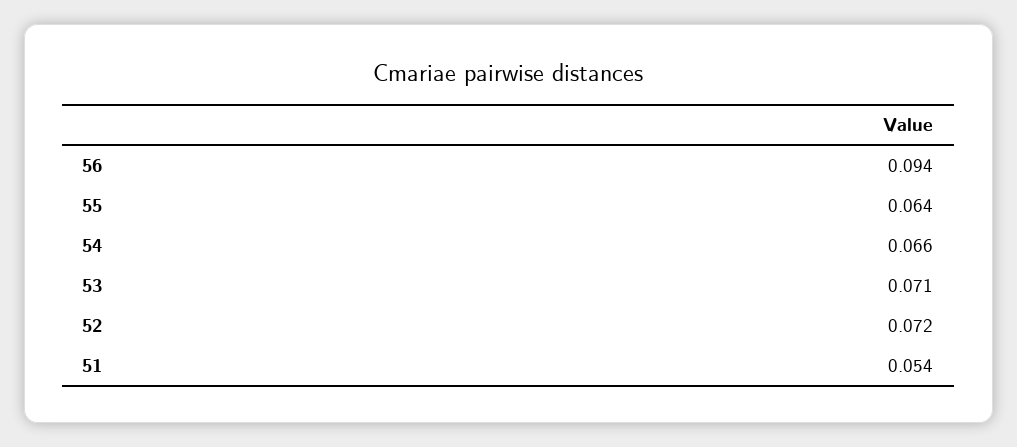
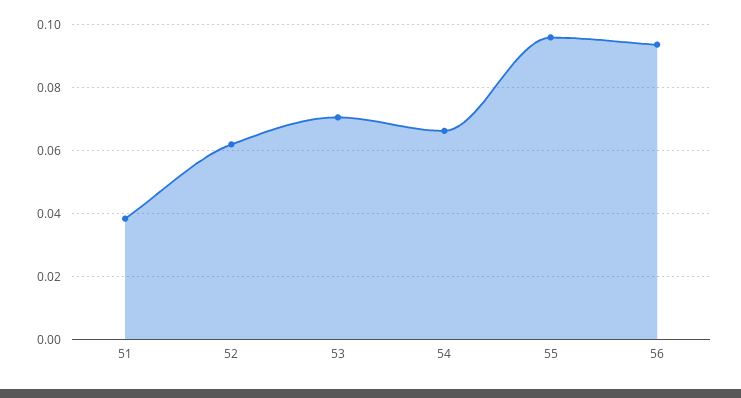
  {
    "56": 0.094,
-   "55": 0.064,
+   "55": 0.096,
    "54": 0.066,
    "53": 0.071,
-   "52": 0.072,
+   "52": 0.062,
-   "51": 0.054
+   "51": 0.038
  }

